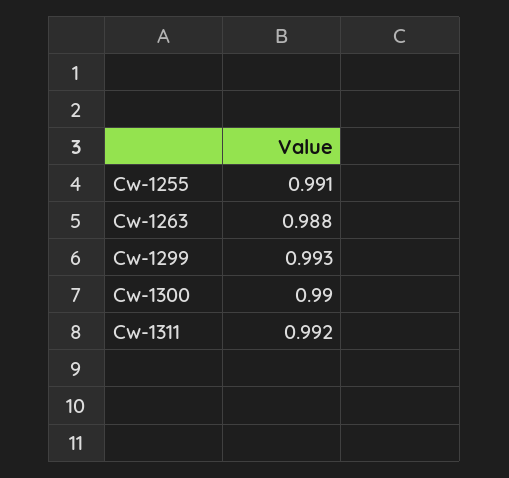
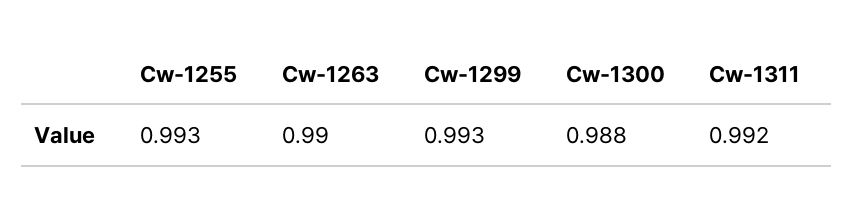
  {
-   "Cw-1255": 0.991,
+   "Cw-1255": 0.993,
-   "Cw-1263": 0.988,
+   "Cw-1263": 0.99,
    "Cw-1299": 0.993,
-   "Cw-1300": 0.99,
+   "Cw-1300": 0.988,
    "Cw-1311": 0.992
  }

